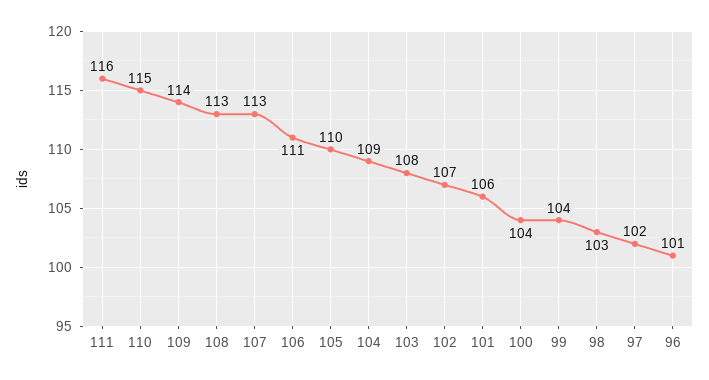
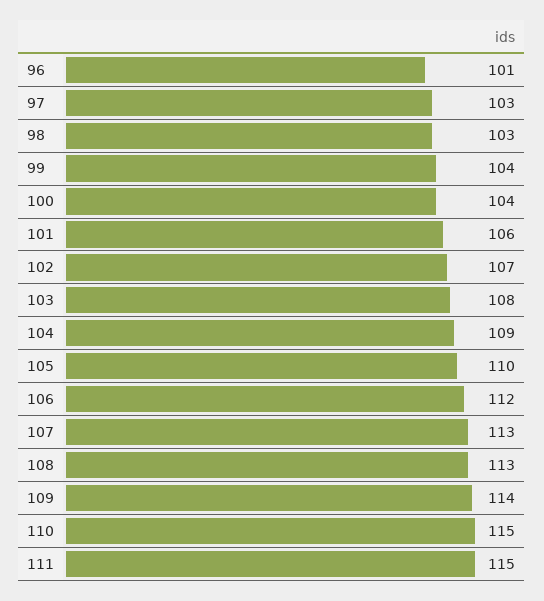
  {
-   "111": 116,
+   "111": 115,
    "110": 115,
    "109": 114,
    "108": 113,
    "107": 113,
-   "106": 111,
+   "106": 112,
    "105": 110,
    "104": 109,
    "103": 108,
    "102": 107,
    "101": 106,
    "100": 104,
    "99": 104,
    "98": 103,
-   "97": 102,
+   "97": 103,
    "96": 101
  }

